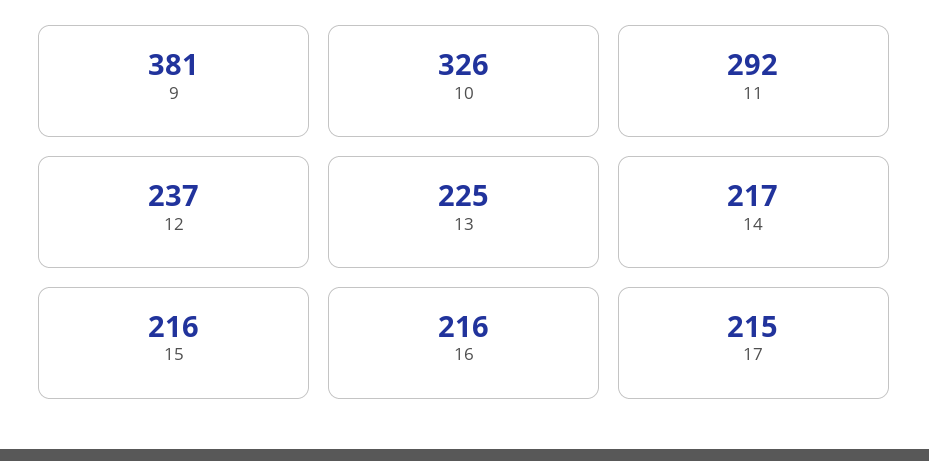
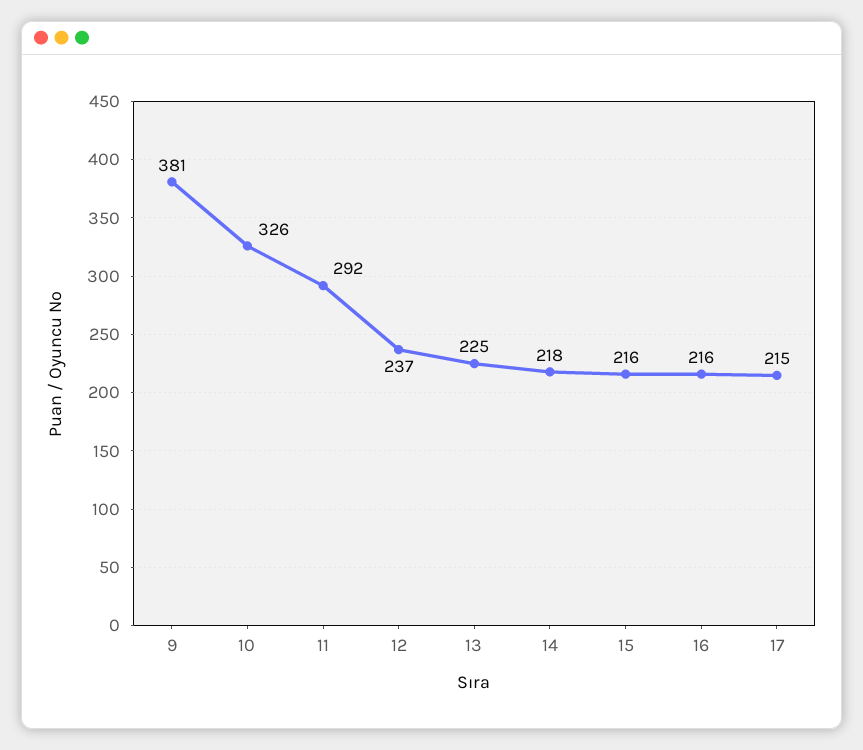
  {
    "9": 381,
    "10": 326,
    "11": 292,
    "12": 237,
    "13": 225,
-   "14": 217,
+   "14": 218,
    "15": 216,
    "16": 216,
    "17": 215
  }

